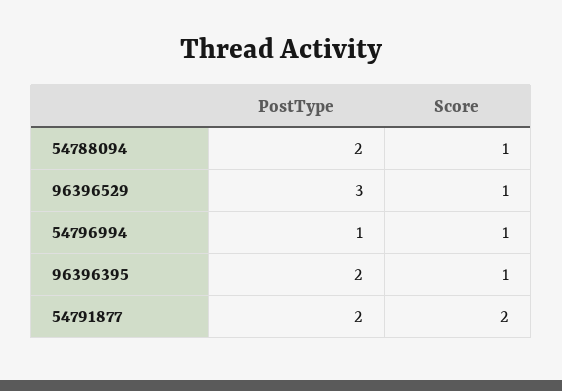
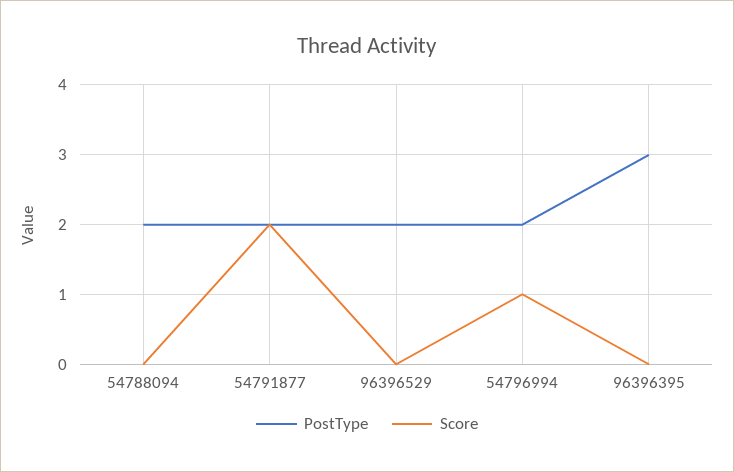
  {
    "PostType": {
      "54788094": 2,
-     "96396529": 3,
+     "96396529": 2,
-     "54796994": 1,
+     "54796994": 2,
-     "96396395": 2,
+     "96396395": 3,
      "54791877": 2
    },
    "Score": {
-     "54788094": 1,
+     "54788094": 0,
-     "96396529": 1,
+     "96396529": 0,
      "54796994": 1,
-     "96396395": 1,
+     "96396395": 0,
      "54791877": 2
    }
  }

